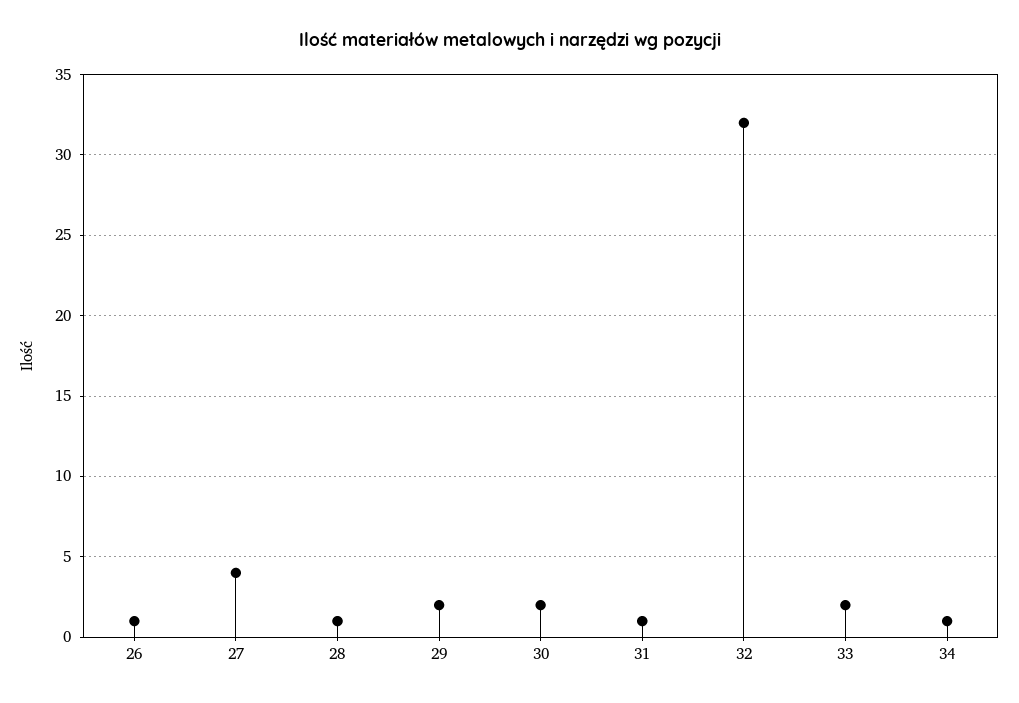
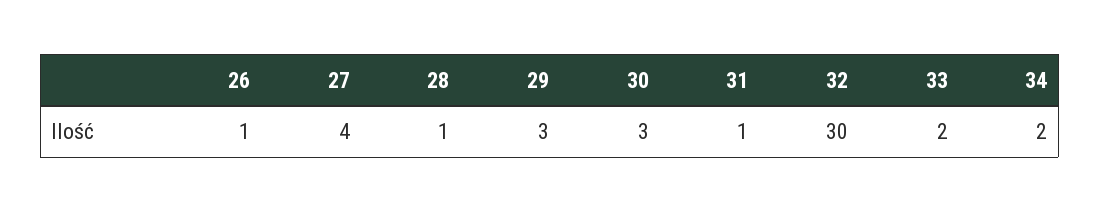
  {
    "26": 1,
    "27": 4,
    "28": 1,
-   "29": 2,
+   "29": 3,
-   "30": 2,
+   "30": 3,
    "31": 1,
-   "32": 32,
+   "32": 30,
    "33": 2,
-   "34": 1
+   "34": 2
  }

